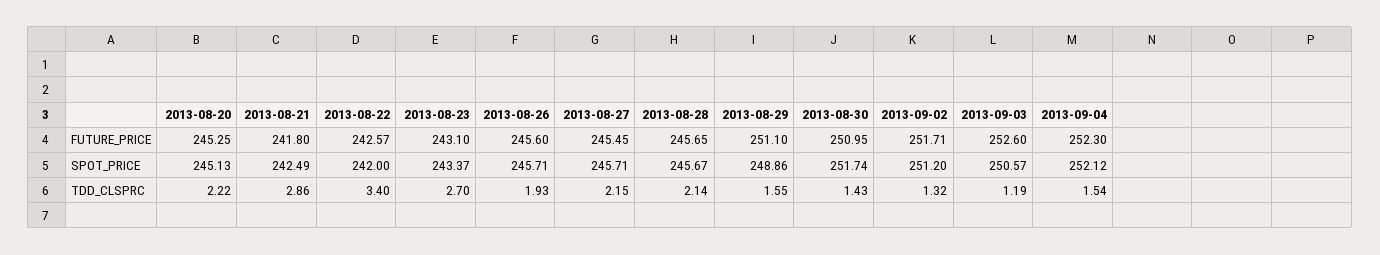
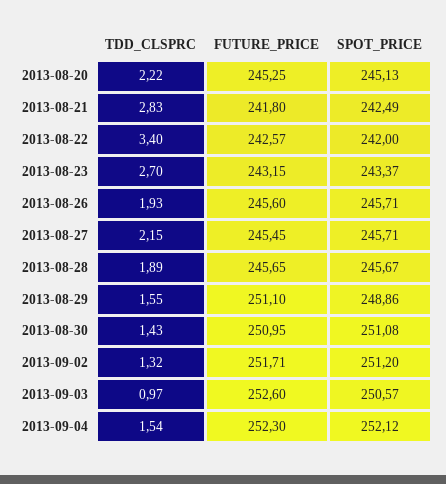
  {
    "2013-08-20": {
      "FUTURE_PRICE": 245.25,
      "SPOT_PRICE": 245.13,
      "TDD_CLSPRC": 2.22
    },
    "2013-08-21": {
      "FUTURE_PRICE": 241.8,
      "SPOT_PRICE": 242.49,
-     "TDD_CLSPRC": 2.86
+     "TDD_CLSPRC": 2.83
    },
    "2013-08-22": {
      "FUTURE_PRICE": 242.57,
      "SPOT_PRICE": 242,
      "TDD_CLSPRC": 3.4
    },
    "2013-08-23": {
-     "FUTURE_PRICE": 243.1,
+     "FUTURE_PRICE": 243.15,
      "SPOT_PRICE": 243.37,
      "TDD_CLSPRC": 2.7
    },
    "2013-08-26": {
      "FUTURE_PRICE": 245.6,
      "SPOT_PRICE": 245.71,
      "TDD_CLSPRC": 1.93
    },
    "2013-08-27": {
      "FUTURE_PRICE": 245.45,
      "SPOT_PRICE": 245.71,
      "TDD_CLSPRC": 2.15
    },
    "2013-08-28": {
      "FUTURE_PRICE": 245.65,
      "SPOT_PRICE": 245.67,
-     "TDD_CLSPRC": 2.14
+     "TDD_CLSPRC": 1.89
    },
    "2013-08-29": {
      "FUTURE_PRICE": 251.1,
      "SPOT_PRICE": 248.86,
      "TDD_CLSPRC": 1.55
    },
    "2013-08-30": {
      "FUTURE_PRICE": 250.95,
-     "SPOT_PRICE": 251.74,
+     "SPOT_PRICE": 251.08,
      "TDD_CLSPRC": 1.43
    },
    "2013-09-02": {
      "FUTURE_PRICE": 251.71,
      "SPOT_PRICE": 251.2,
      "TDD_CLSPRC": 1.32
    },
    "2013-09-03": {
      "FUTURE_PRICE": 252.6,
      "SPOT_PRICE": 250.57,
-     "TDD_CLSPRC": 1.19
+     "TDD_CLSPRC": 0.97
    },
    "2013-09-04": {
      "FUTURE_PRICE": 252.3,
      "SPOT_PRICE": 252.12,
      "TDD_CLSPRC": 1.54
    }
  }

